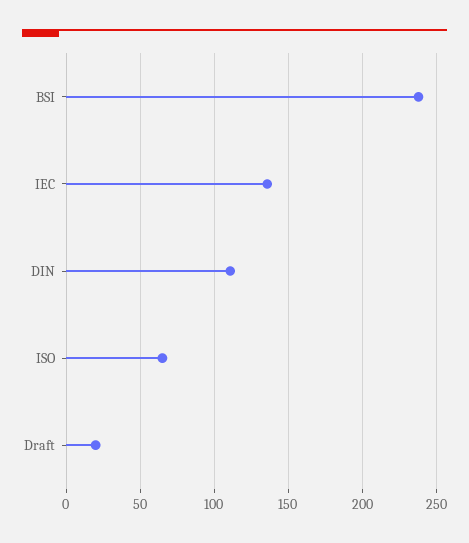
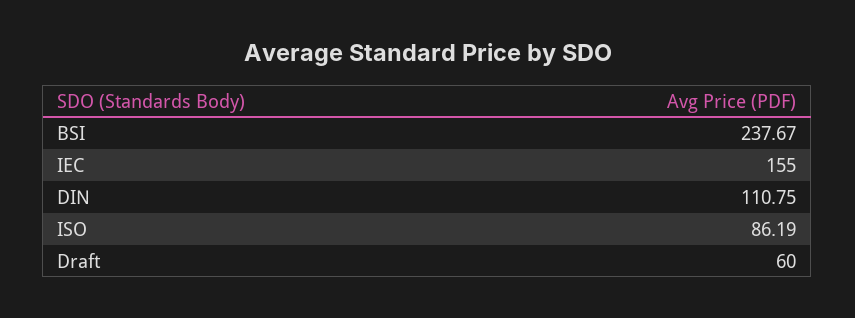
  {
    "BSI": 237.67,
-   "IEC": 135,
+   "IEC": 155,
    "DIN": 110.75,
-   "ISO": 65,
+   "ISO": 86.19,
-   "Draft": 20
+   "Draft": 60
  }

